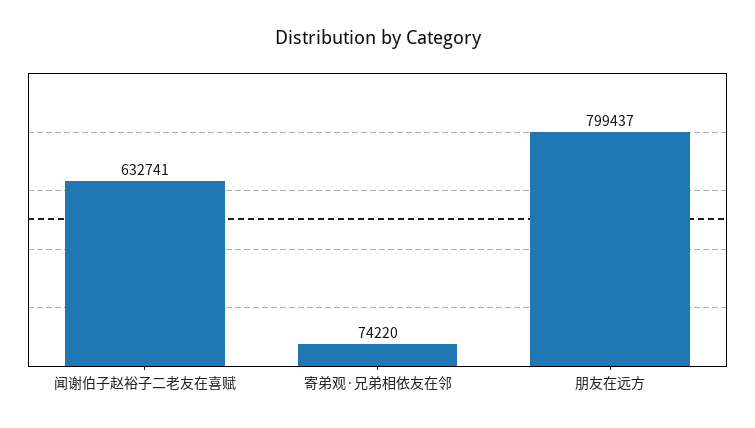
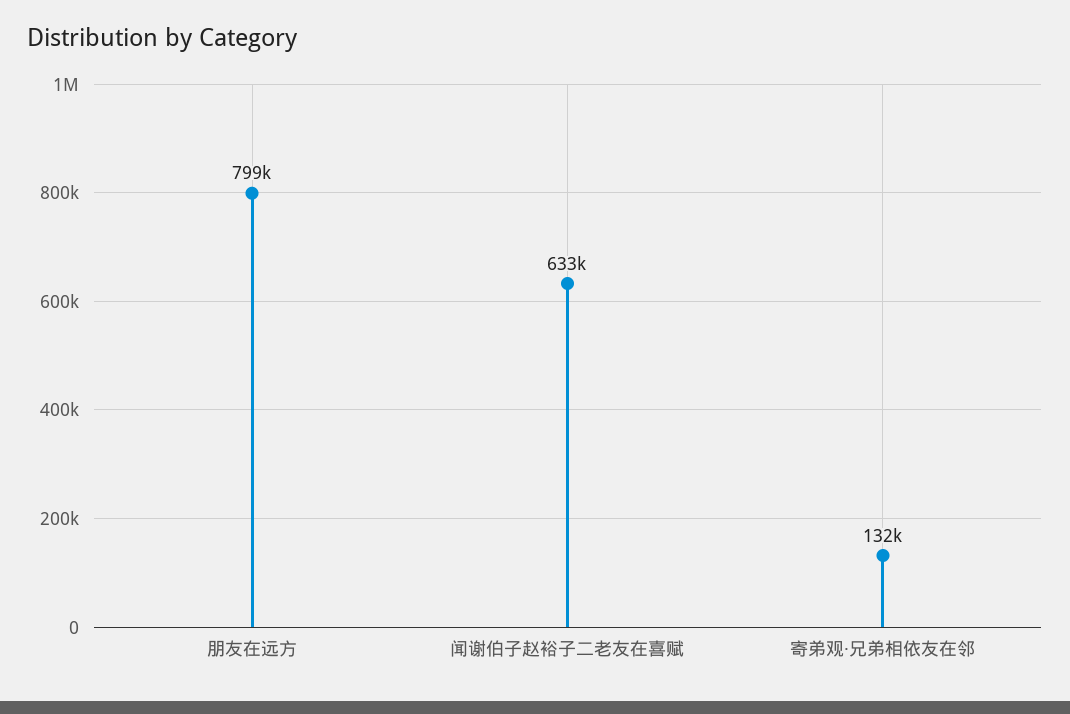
  {
    "闻谢伯子赵裕子二老友在喜赋": 632741,
-   "寄弟观·兄弟相依友在邻": 74220,
+   "寄弟观·兄弟相依友在邻": 132000,
    "朋友在远方": 799437
  }

